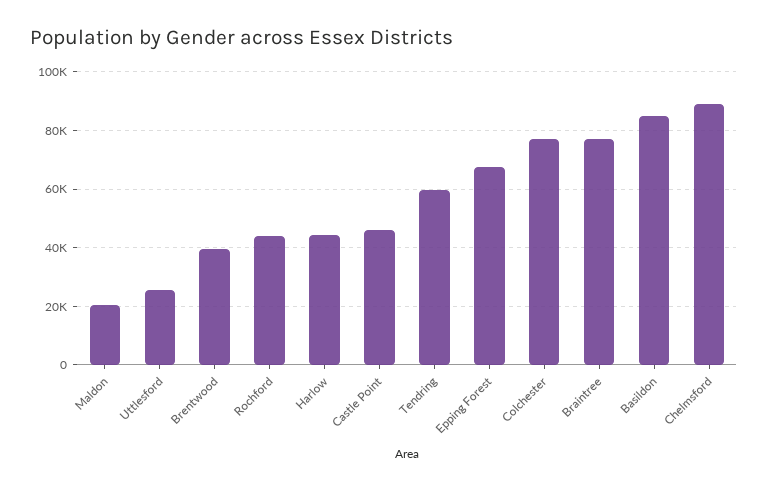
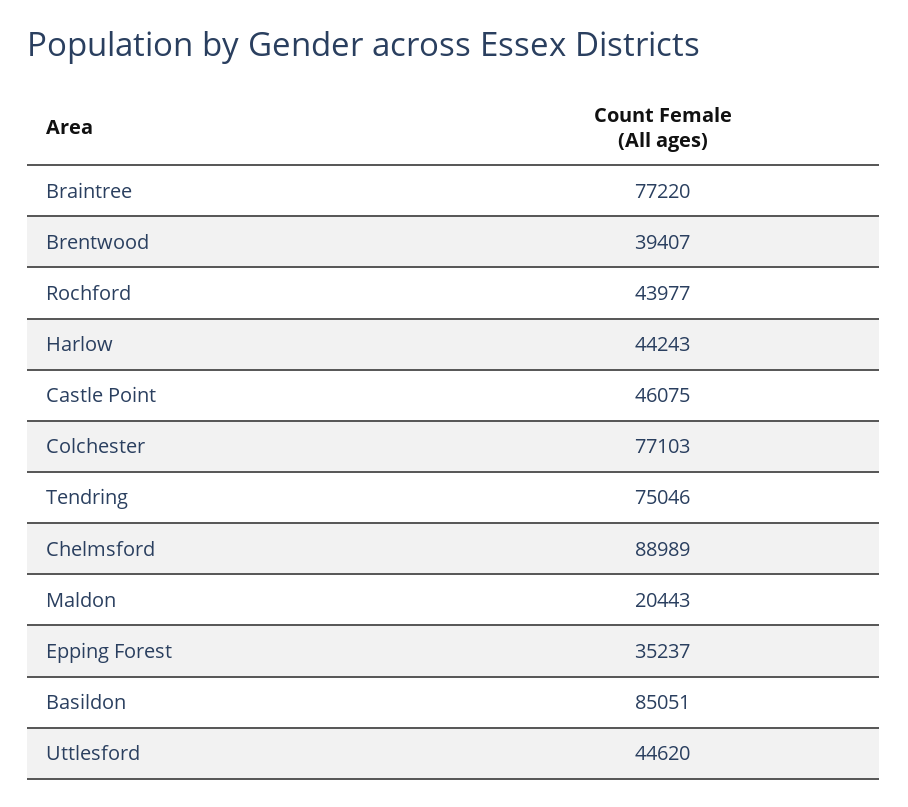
  {
    "Maldon": 20443,
-   "Uttlesford": 25000,
+   "Uttlesford": 44620,
    "Brentwood": 39407,
    "Rochford": 43977,
    "Harlow": 44243,
    "Castle Point": 46075,
-   "Tendring": 60000,
+   "Tendring": 75046,
-   "Epping Forest": 67500,
+   "Epping Forest": 35237,
    "Colchester": 77103,
    "Braintree": 77220,
    "Basildon": 85051,
    "Chelmsford": 88989
  }

